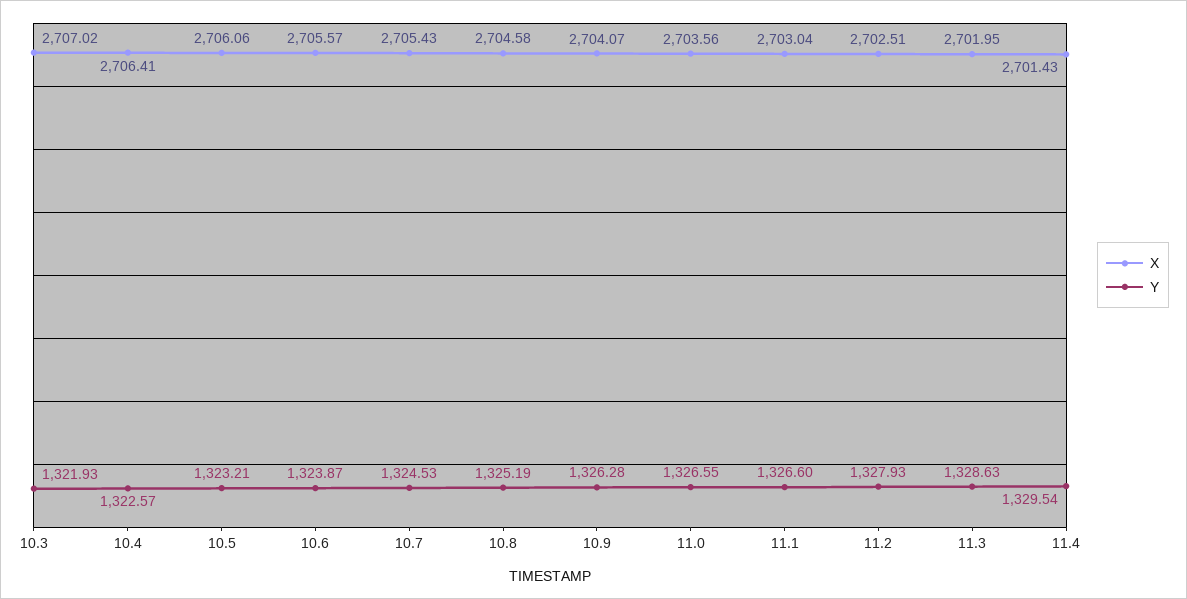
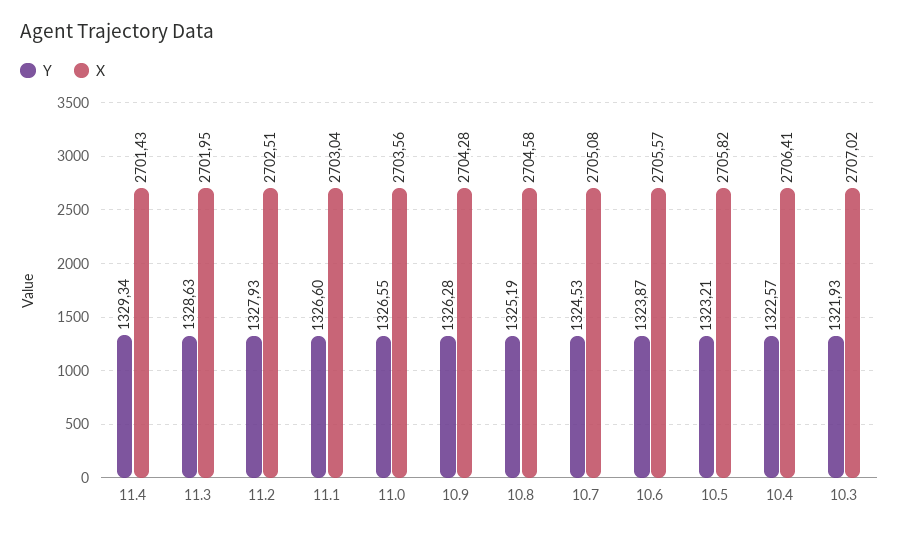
  {
    "X": {
      "10.3": 2707.02,
      "10.4": 2706.41,
-     "10.5": 2706.06,
+     "10.5": 2705.82,
      "10.6": 2705.57,
-     "10.7": 2705.43,
+     "10.7": 2705.08,
      "10.8": 2704.58,
-     "10.9": 2704.07,
+     "10.9": 2704.28,
      "11.0": 2703.56,
      "11.1": 2703.04,
      "11.2": 2702.51,
      "11.3": 2701.95,
      "11.4": 2701.43
    },
    "Y": {
      "10.3": 1321.93,
      "10.4": 1322.57,
      "10.5": 1323.21,
      "10.6": 1323.87,
      "10.7": 1324.53,
      "10.8": 1325.19,
      "10.9": 1326.28,
      "11.0": 1326.55,
      "11.1": 1326.6,
      "11.2": 1327.93,
      "11.3": 1328.63,
-     "11.4": 1329.54
+     "11.4": 1329.34
    }
  }

